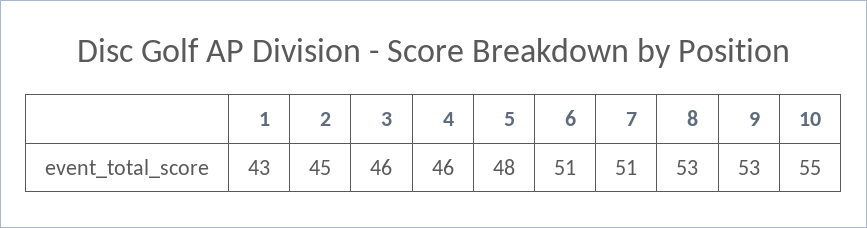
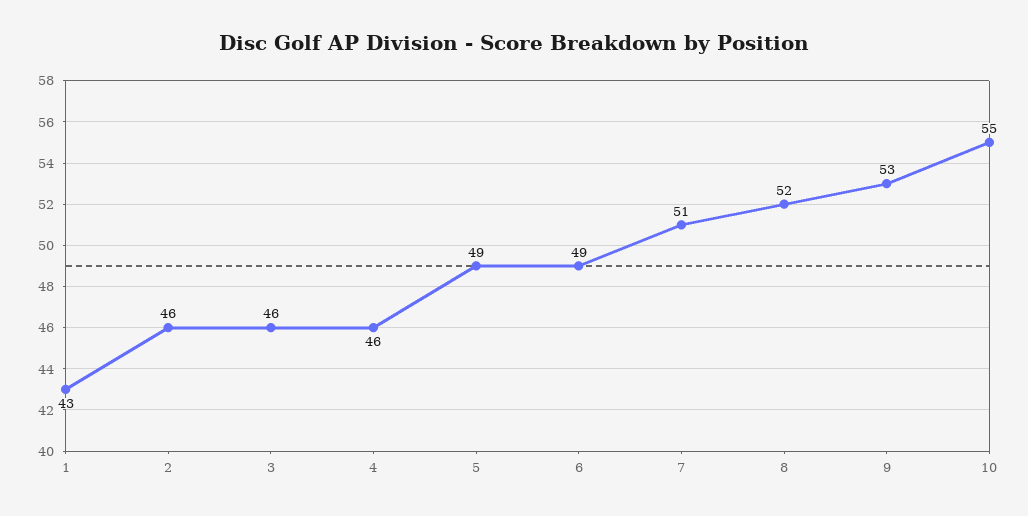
  {
    "1": 43,
-   "2": 45,
+   "2": 46,
    "3": 46,
    "4": 46,
-   "5": 48,
+   "5": 49,
-   "6": 51,
+   "6": 49,
    "7": 51,
-   "8": 53,
+   "8": 52,
    "9": 53,
    "10": 55
  }

